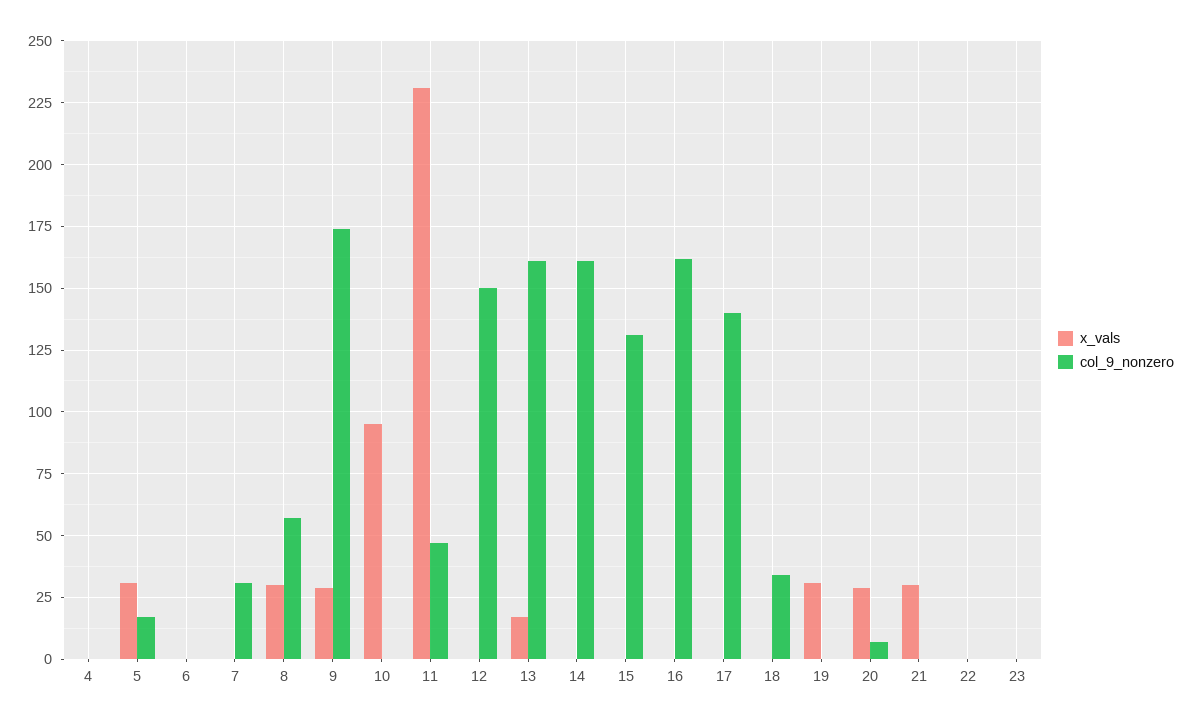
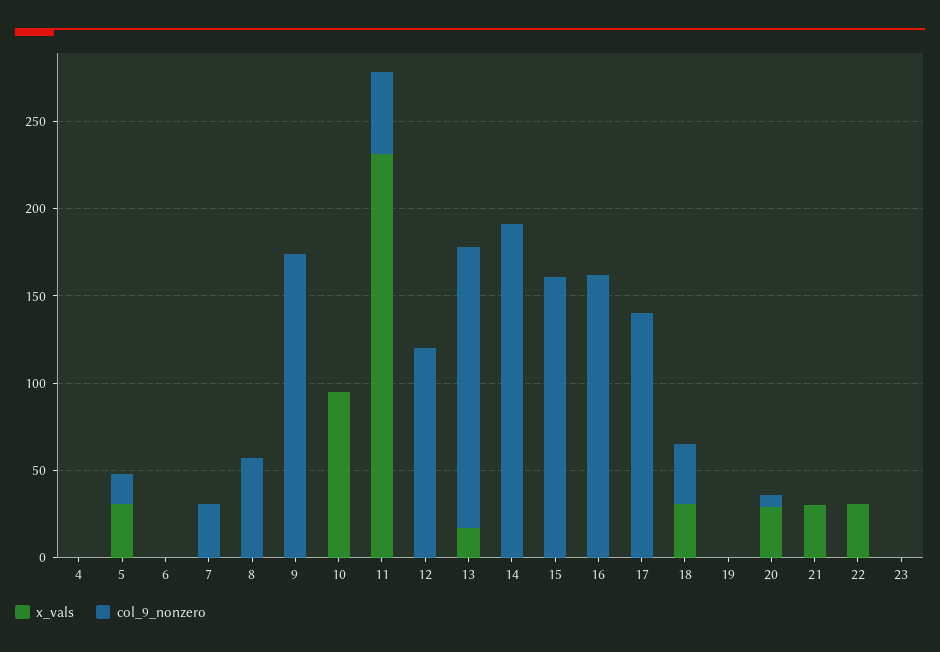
  {
    "x_vals": {
      "4": 0,
      "5": 30,
      "6": 0,
      "7": 0,
-     "8": 30,
+     "8": 0,
-     "9": 30,
+     "9": 0,
      "10": 95,
      "11": 230,
      "12": 0,
      "13": 15,
      "14": 0,
      "15": 0,
      "16": 0,
      "17": 0,
-     "18": 0,
+     "18": 30,
-     "19": 30,
+     "19": 0,
      "20": 30,
      "21": 30,
-     "22": 0,
+     "22": 30,
      "23": 0
    },
    "col_9_nonzero": {
      "4": 0,
      "5": 15,
      "6": 0,
      "7": 30,
      "8": 55,
      "9": 175,
      "10": 0,
      "11": 45,
-     "12": 150,
+     "12": 120,
      "13": 160,
-     "14": 160,
+     "14": 190,
-     "15": 130,
+     "15": 160,
      "16": 160,
      "17": 140,
      "18": 35,
      "19": 0,
      "20": 5,
      "21": 0,
      "22": 0,
      "23": 0
    }
  }

